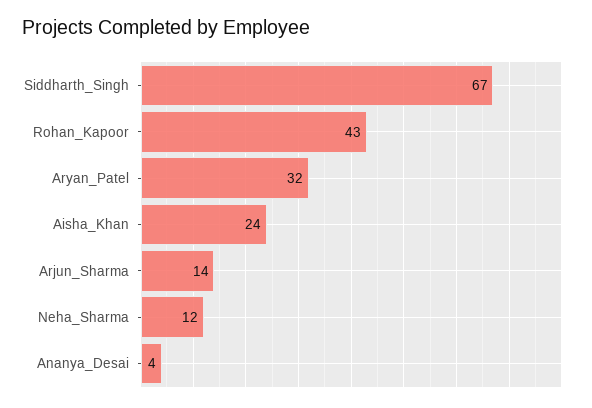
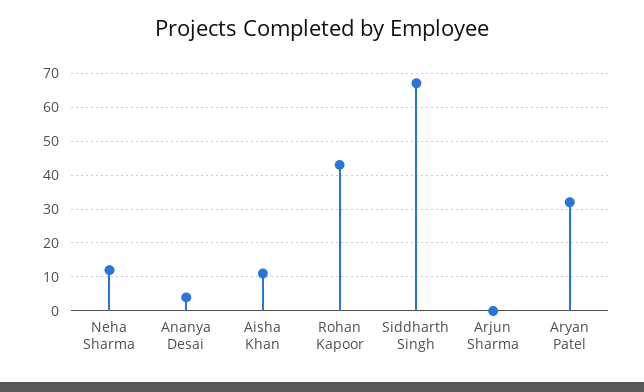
  {
    "Siddharth_Singh": 67,
    "Rohan_Kapoor": 43,
    "Aryan_Patel": 32,
-   "Aisha_Khan": 24,
+   "Aisha_Khan": 10,
-   "Arjun_Sharma": 14,
+   "Arjun_Sharma": 0,
    "Neha_Sharma": 12,
    "Ananya_Desai": 4
  }

